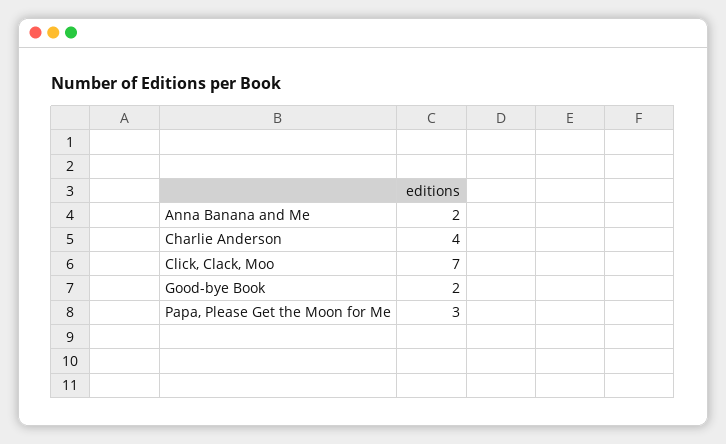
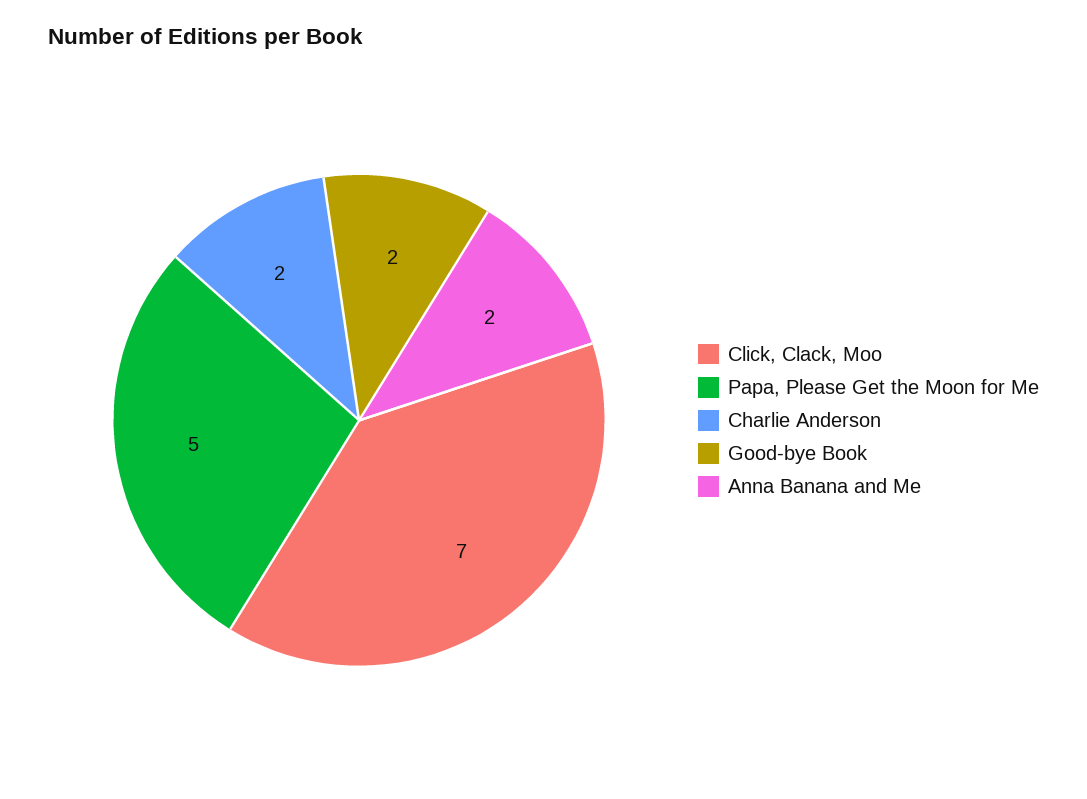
  {
    "Anna Banana and Me": 2,
-   "Charlie Anderson": 4,
+   "Charlie Anderson": 2,
    "Click, Clack, Moo": 7,
    "Good-bye Book": 2,
-   "Papa, Please Get the Moon for Me": 3
+   "Papa, Please Get the Moon for Me": 5
  }

